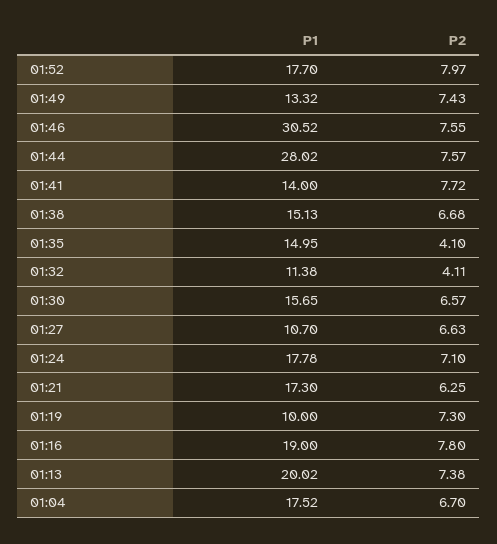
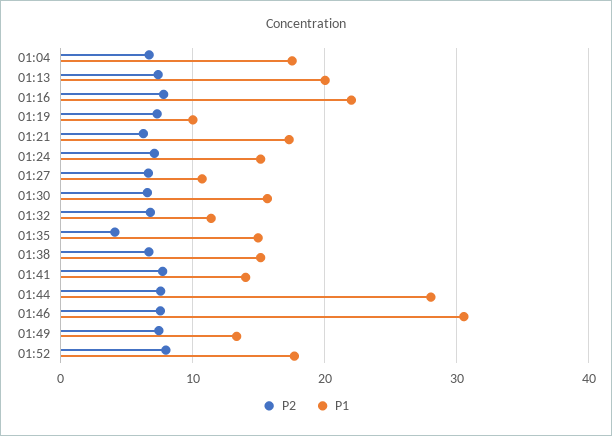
  {
    "P1": {
      "01:52": 17.7,
      "01:49": 13.32,
      "01:46": 30.52,
      "01:44": 28.02,
      "01:41": 14,
      "01:38": 15.13,
      "01:35": 14.95,
      "01:32": 11.38,
      "01:30": 15.65,
      "01:27": 10.7,
-     "01:24": 17.78,
+     "01:24": 15,
      "01:21": 17.3,
      "01:19": 10,
-     "01:16": 19,
+     "01:16": 22,
      "01:13": 20.02,
      "01:04": 17.52
    },
    "P2": {
      "01:52": 7.97,
      "01:49": 7.43,
      "01:46": 7.55,
      "01:44": 7.57,
      "01:41": 7.72,
      "01:38": 6.68,
      "01:35": 4.1,
-     "01:32": 4.11,
+     "01:32": 7,
      "01:30": 6.57,
      "01:27": 6.63,
      "01:24": 7.1,
      "01:21": 6.25,
      "01:19": 7.3,
      "01:16": 7.8,
      "01:13": 7.38,
      "01:04": 6.7
    }
  }

